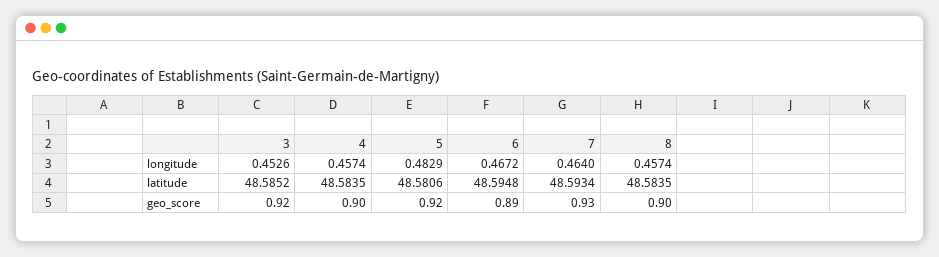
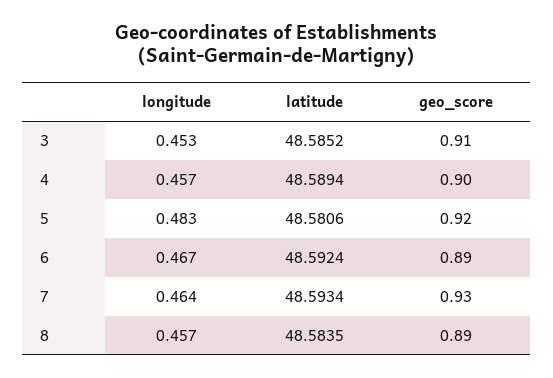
  {
    "3": {
      "longitude": 0.4526,
      "latitude": 48.5852,
-     "geo_score": 0.92
+     "geo_score": 0.91
    },
    "4": {
      "longitude": 0.4574,
-     "latitude": 48.5835,
+     "latitude": 48.5894,
      "geo_score": 0.9
    },
    "5": {
      "longitude": 0.4829,
      "latitude": 48.5806,
      "geo_score": 0.92
    },
    "6": {
      "longitude": 0.4672,
-     "latitude": 48.5948,
+     "latitude": 48.5924,
      "geo_score": 0.89
    },
    "7": {
      "longitude": 0.464,
      "latitude": 48.5934,
      "geo_score": 0.93
    },
    "8": {
      "longitude": 0.4574,
      "latitude": 48.5835,
-     "geo_score": 0.9
+     "geo_score": 0.89
    }
  }

